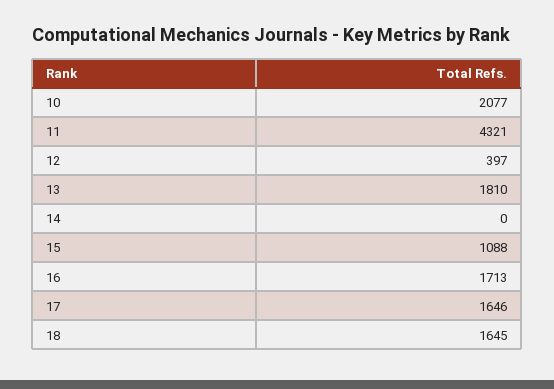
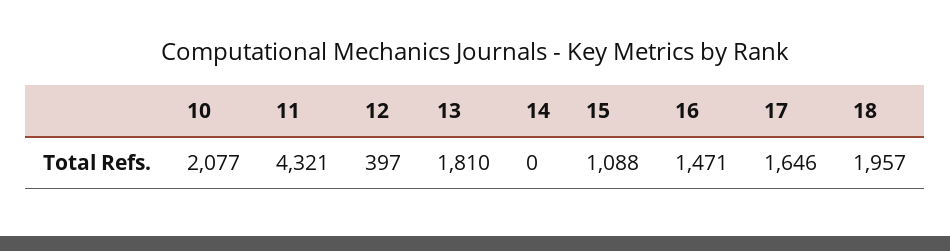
  {
    "10": 2077,
    "11": 4321,
    "12": 397,
    "13": 1810,
    "14": 0,
    "15": 1088,
-   "16": 1713,
+   "16": 1471,
    "17": 1646,
-   "18": 1645
+   "18": 1957
  }

